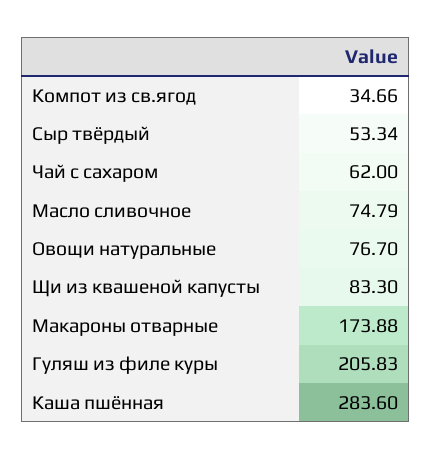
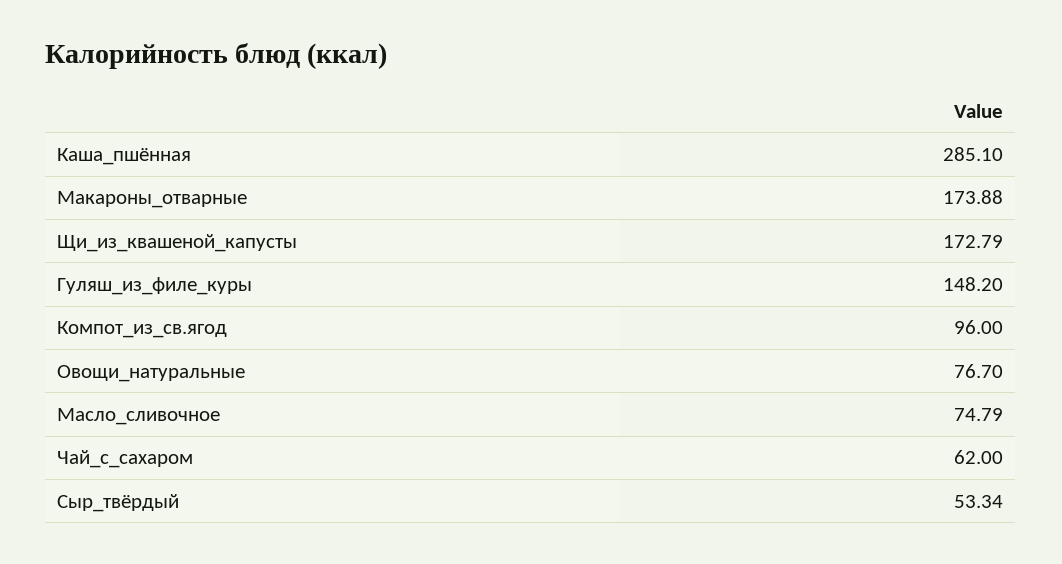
  {
-   "Компот из св.ягод": 34.66,
+   "Компот из св.ягод": 96,
    "Сыр твёрдый": 53.34,
    "Чай с сахаром": 62,
    "Масло сливочное": 74.79,
    "Овощи натуральные": 76.7,
-   "Щи из квашеной капусты": 83.3,
+   "Щи из квашеной капусты": 172.79,
    "Макароны отварные": 173.88,
-   "Гуляш из филе куры": 205.83,
+   "Гуляш из филе куры": 148.2,
-   "Каша пшённая": 283.6
+   "Каша пшённая": 285.1
  }

